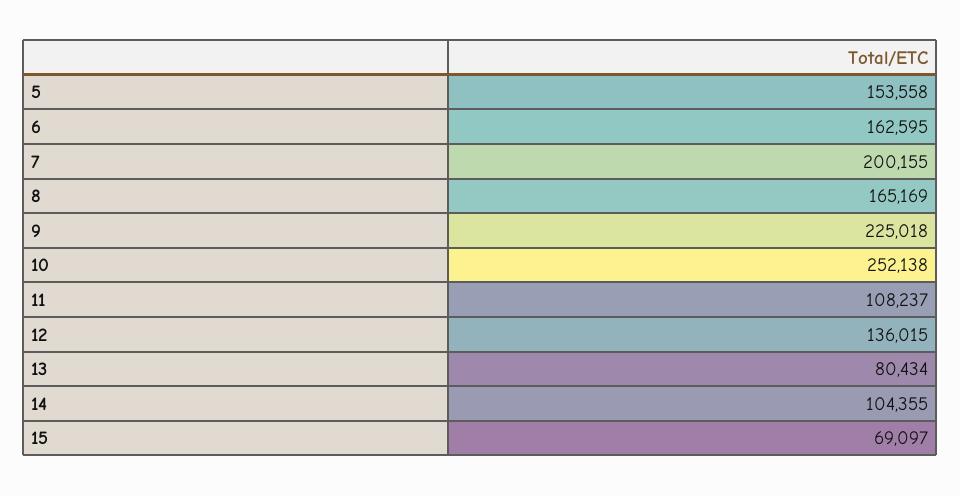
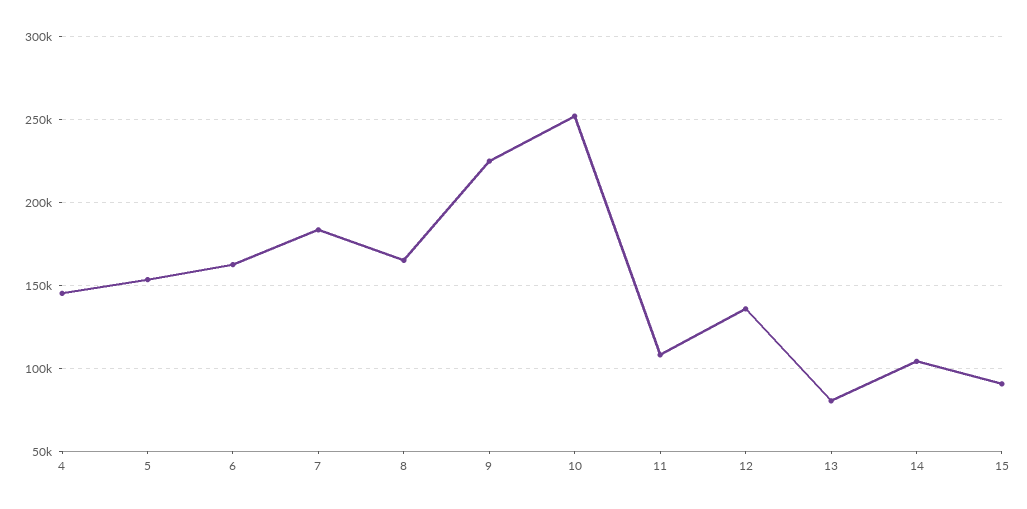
  {
    "5": 153558,
    "6": 162595,
-   "7": 200155,
+   "7": 185000,
    "8": 165169,
    "9": 225018,
    "10": 252138,
    "11": 108237,
    "12": 136015,
    "13": 80434,
    "14": 104355,
-   "15": 69097
+   "15": 90000,
+   "4": 145000
  }

